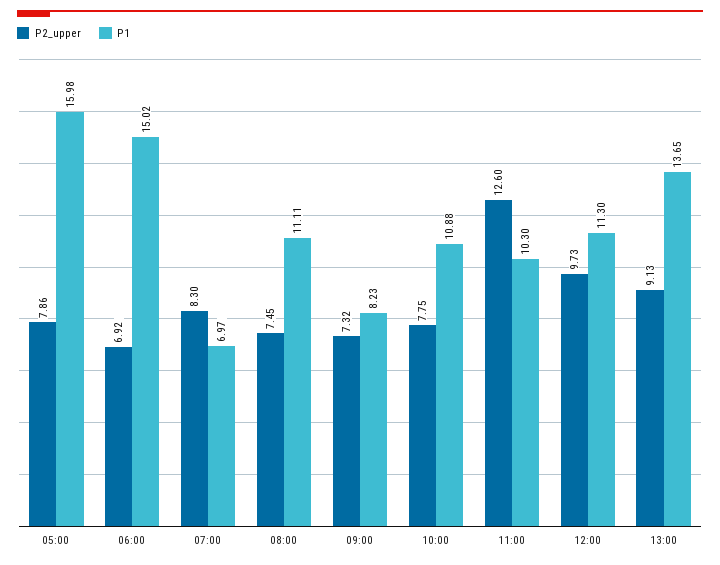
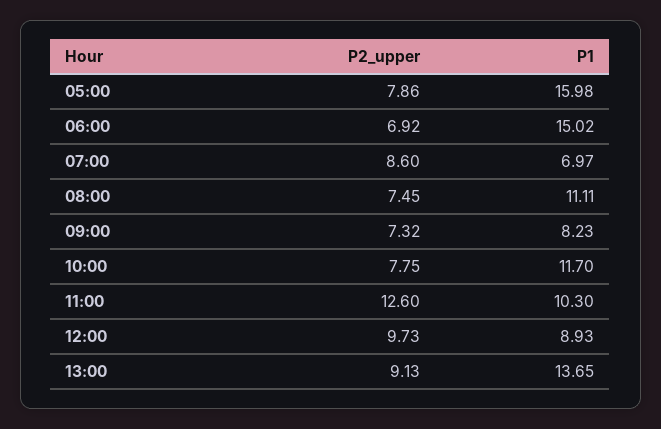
  {
    "P2_upper": {
      "05:00": 7.86,
      "06:00": 6.92,
-     "07:00": 8.3,
+     "07:00": 8.6,
      "08:00": 7.45,
      "09:00": 7.32,
      "10:00": 7.75,
      "11:00": 12.6,
      "12:00": 9.73,
      "13:00": 9.13
    },
    "P1": {
      "05:00": 15.98,
      "06:00": 15.02,
      "07:00": 6.97,
      "08:00": 11.11,
      "09:00": 8.23,
-     "10:00": 10.88,
+     "10:00": 11.7,
      "11:00": 10.3,
-     "12:00": 11.3,
+     "12:00": 8.93,
      "13:00": 13.65
    }
  }

